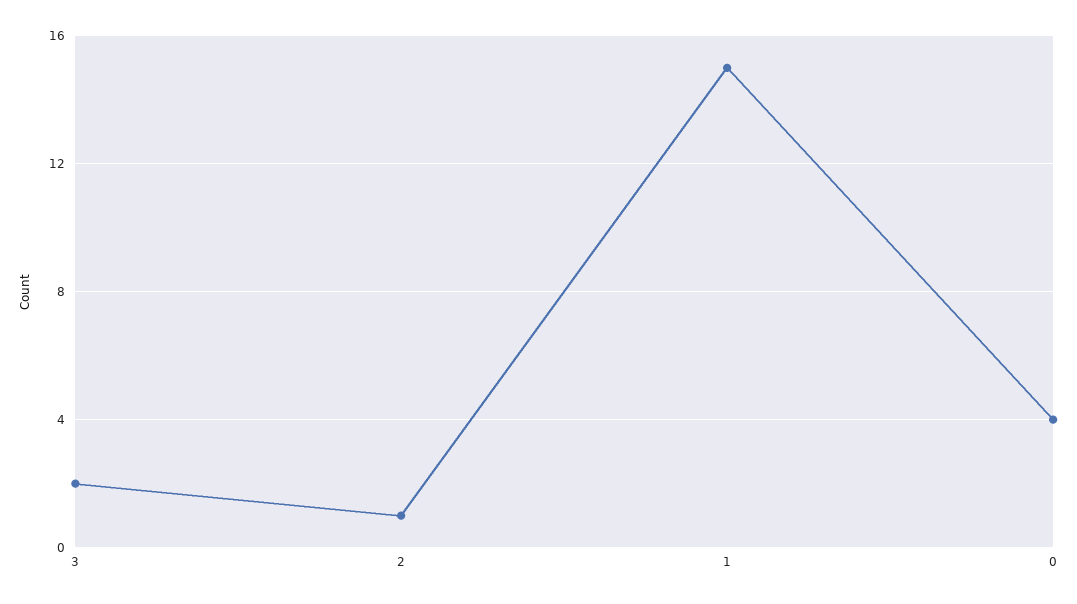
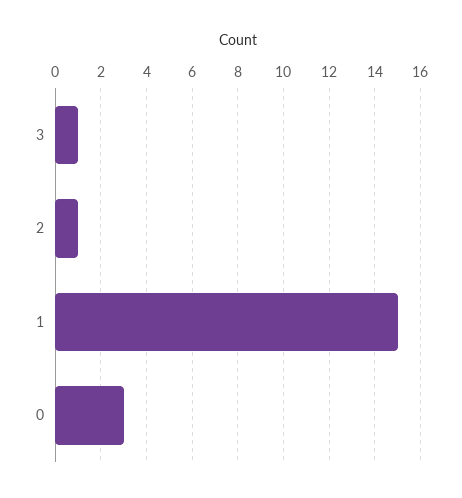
  {
-   "3": 2,
+   "3": 1,
    "2": 1,
    "1": 15,
-   "0": 4
+   "0": 3
  }

